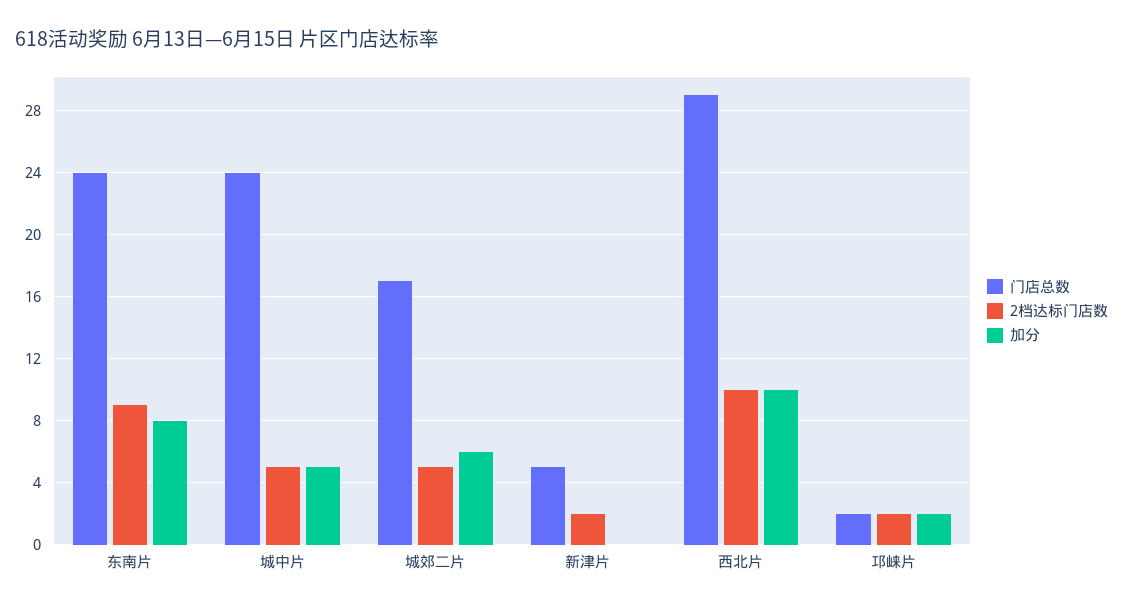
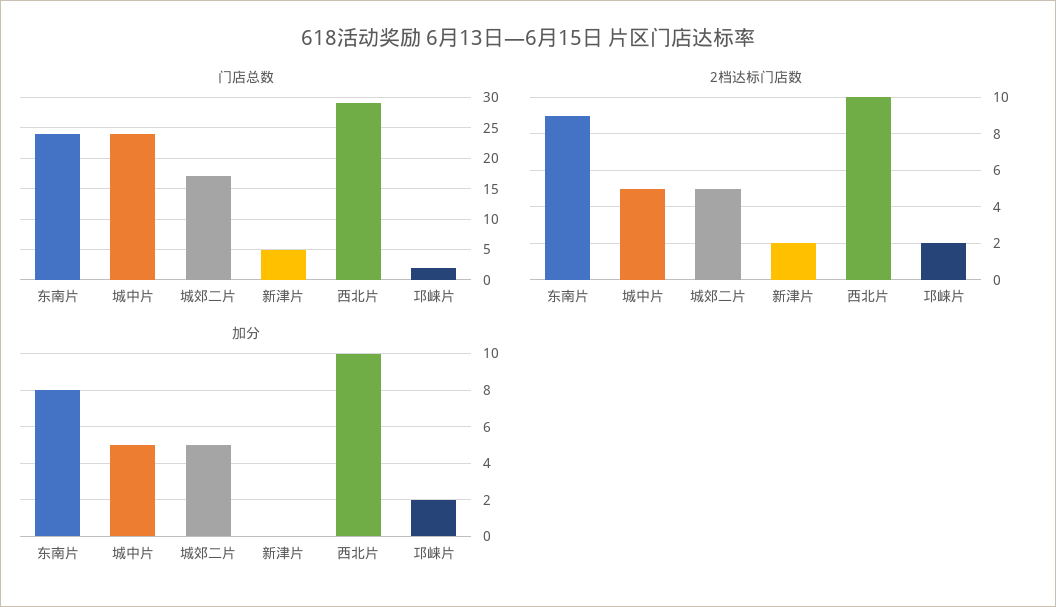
  {
    "门店总数": {
      "东南片": 24,
      "城中片": 24,
      "城郊二片": 17,
      "新津片": 5,
      "西北片": 29,
      "邛崃片": 2
    },
    "2档达标门店数": {
      "东南片": 9,
      "城中片": 5,
      "城郊二片": 5,
      "新津片": 2,
      "西北片": 10,
      "邛崃片": 2
    },
    "加分": {
      "东南片": 8,
      "城中片": 5,
-     "城郊二片": 6,
+     "城郊二片": 5,
      "新津片": 0,
      "西北片": 10,
      "邛崃片": 2
    }
  }

